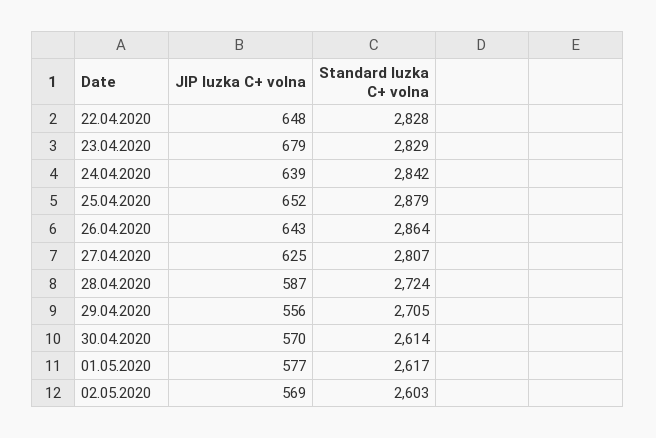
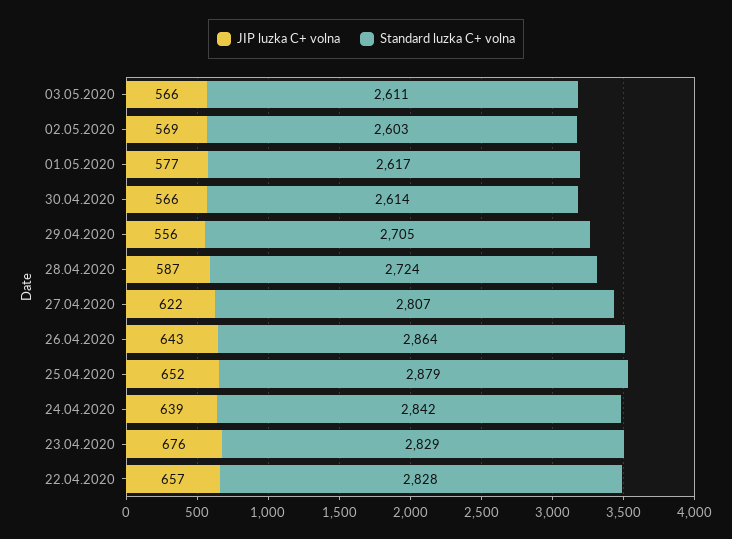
  {
    "JIP luzka C+ volna": {
-     "22.04.2020": 648,
+     "22.04.2020": 657,
-     "23.04.2020": 679,
+     "23.04.2020": 676,
      "24.04.2020": 639,
      "25.04.2020": 652,
      "26.04.2020": 643,
-     "27.04.2020": 625,
+     "27.04.2020": 622,
      "28.04.2020": 587,
      "29.04.2020": 556,
-     "30.04.2020": 570,
+     "30.04.2020": 566,
      "01.05.2020": 577,
-     "02.05.2020": 569
+     "02.05.2020": 569,
+     "03.05.2020": 566
    },
    "Standard luzka C+ volna": {
      "22.04.2020": 2828,
      "23.04.2020": 2829,
      "24.04.2020": 2842,
      "25.04.2020": 2879,
      "26.04.2020": 2864,
      "27.04.2020": 2807,
      "28.04.2020": 2724,
      "29.04.2020": 2705,
      "30.04.2020": 2614,
      "01.05.2020": 2617,
-     "02.05.2020": 2603
+     "02.05.2020": 2603,
+     "03.05.2020": 2611
    }
  }

